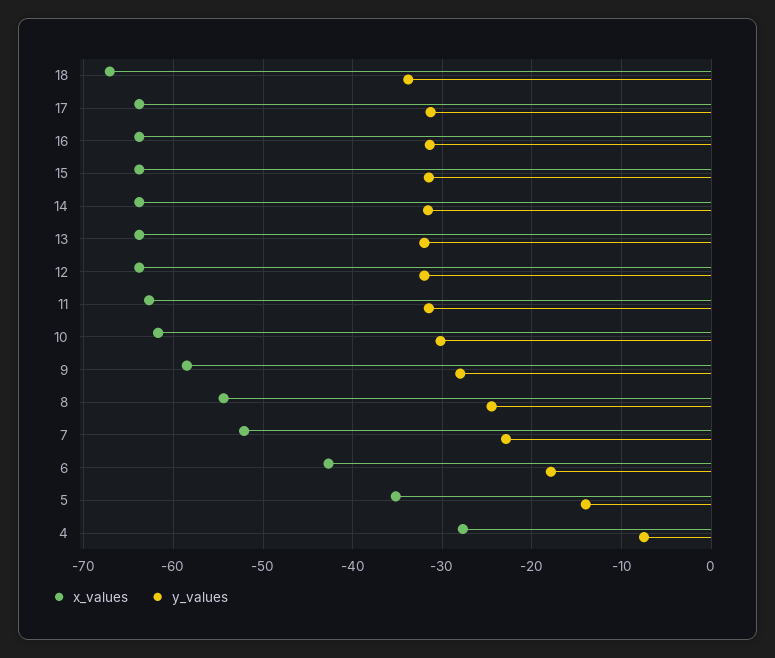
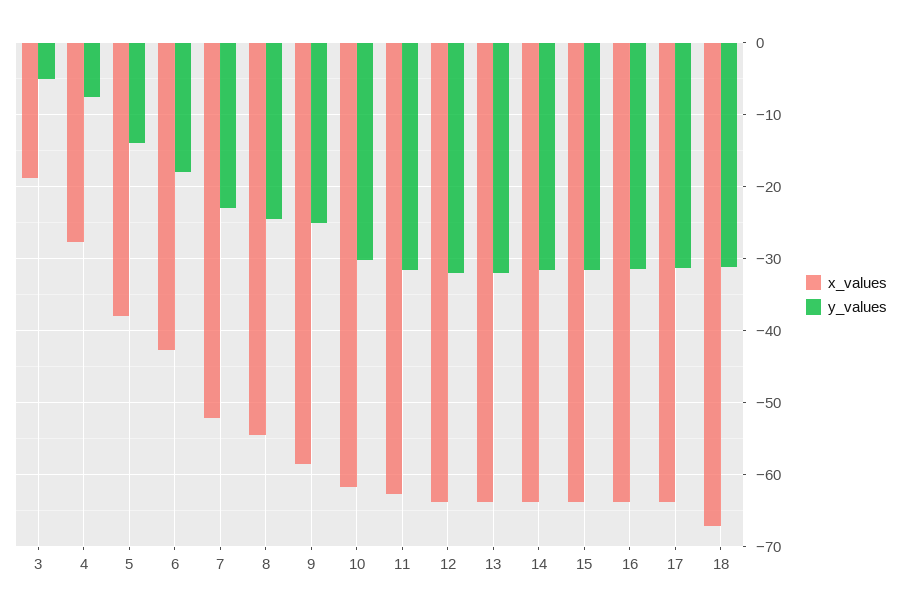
  {
    "x_values": {
      "18": -67,
      "17": -64,
      "16": -64,
      "15": -64,
      "14": -64,
      "13": -64,
      "12": -64,
      "11": -63,
      "10": -62,
      "9": -59,
      "8": -54,
      "7": -52,
      "6": -43,
-     "5": -35,
+     "5": -38,
-     "4": -28
+     "4": -28,
+     "3": -19
    },
    "y_values": {
-     "18": -34,
+     "18": -31,
      "17": -31,
      "16": -31,
      "15": -32,
      "14": -32,
      "13": -32,
      "12": -32,
      "11": -32,
      "10": -30,
-     "9": -28,
+     "9": -25,
      "8": -25,
      "7": -23,
      "6": -18,
      "5": -14,
-     "4": -8
+     "4": -8,
+     "3": -5
    }
  }

